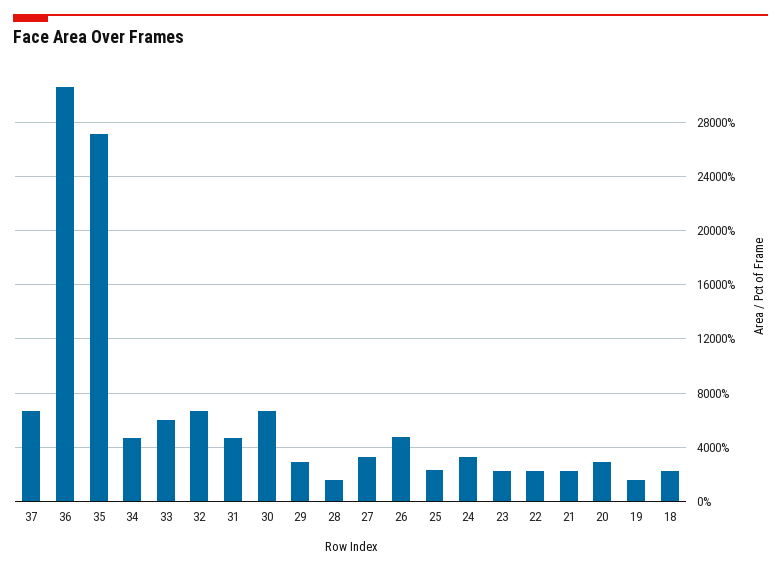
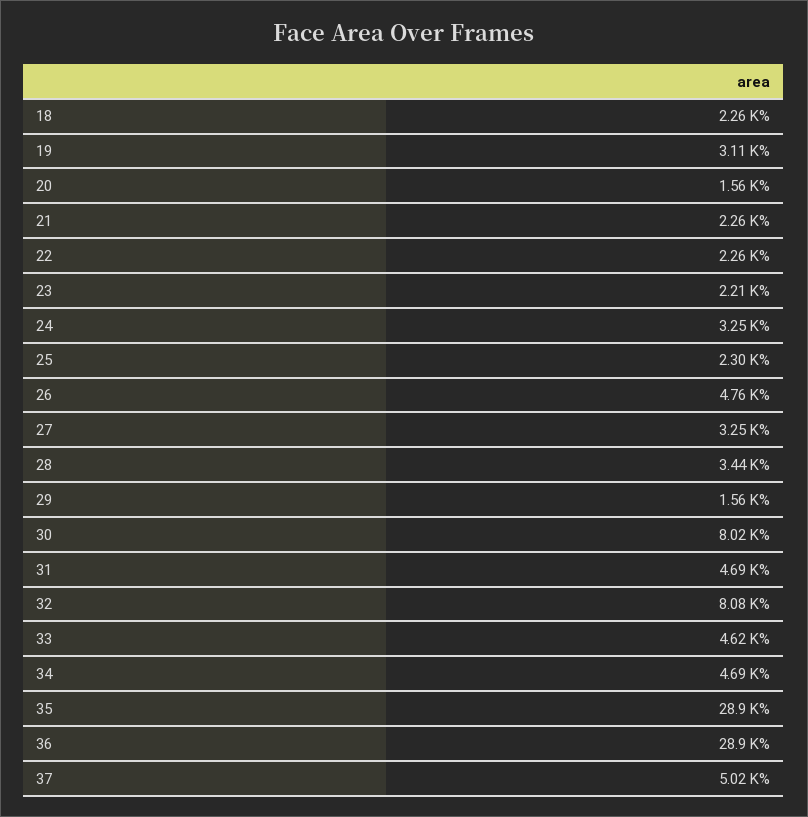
  {
-   "37": 6500,
+   "37": 5020,
-   "36": 30500,
+   "36": 28900,
-   "35": 27000,
+   "35": 28900,
    "34": 4690,
-   "33": 6000,
+   "33": 4620,
-   "32": 6500,
+   "32": 8080,
    "31": 4690,
-   "30": 6500,
+   "30": 8020,
-   "29": 3000,
+   "29": 1560,
-   "28": 1500,
+   "28": 3440,
    "27": 3250,
    "26": 4760,
    "25": 2300,
    "24": 3250,
    "23": 2210,
    "22": 2260,
    "21": 2260,
-   "20": 3000,
+   "20": 1560,
-   "19": 1500,
+   "19": 3110,
    "18": 2260
  }

